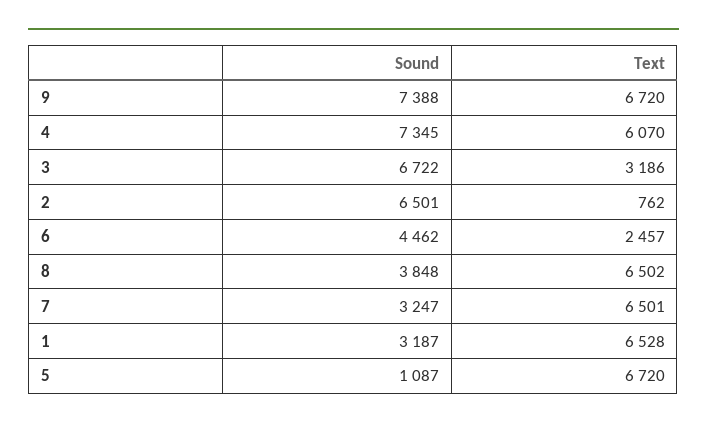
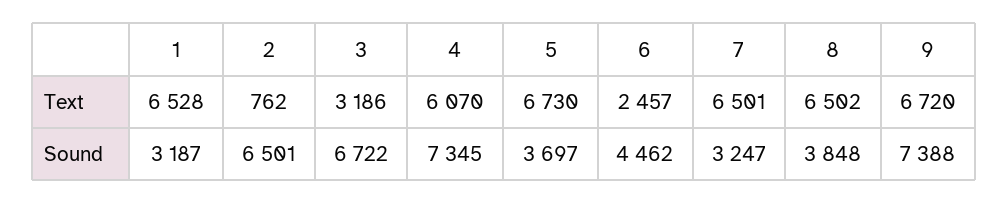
  {
    "Sound": {
      "9": 7388,
      "4": 7345,
      "3": 6722,
      "2": 6501,
      "6": 4462,
      "8": 3848,
      "7": 3247,
      "1": 3187,
-     "5": 1087
+     "5": 3697
    },
    "Text": {
      "9": 6720,
      "4": 6070,
      "3": 3186,
      "2": 762,
      "6": 2457,
      "8": 6502,
      "7": 6501,
      "1": 6528,
-     "5": 6720
+     "5": 6730
    }
  }

